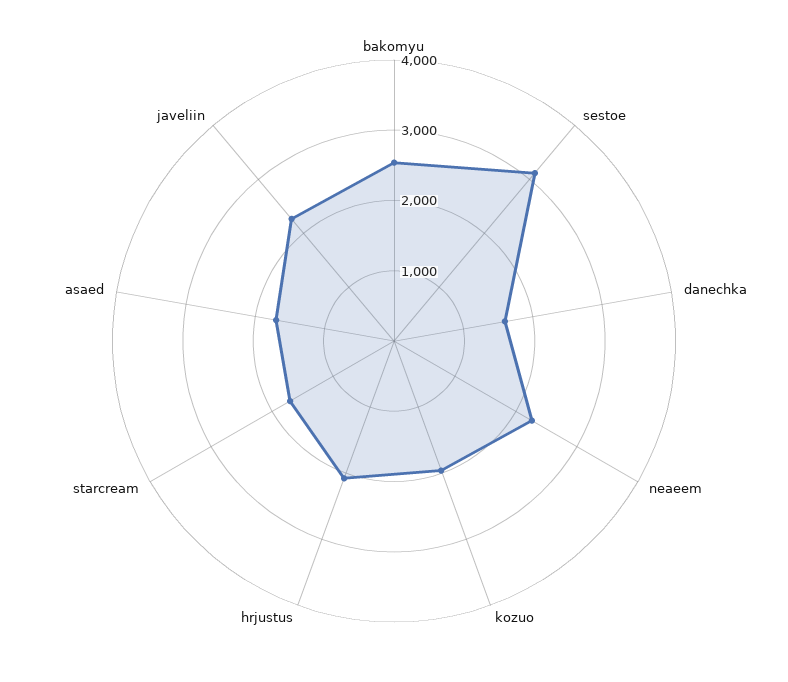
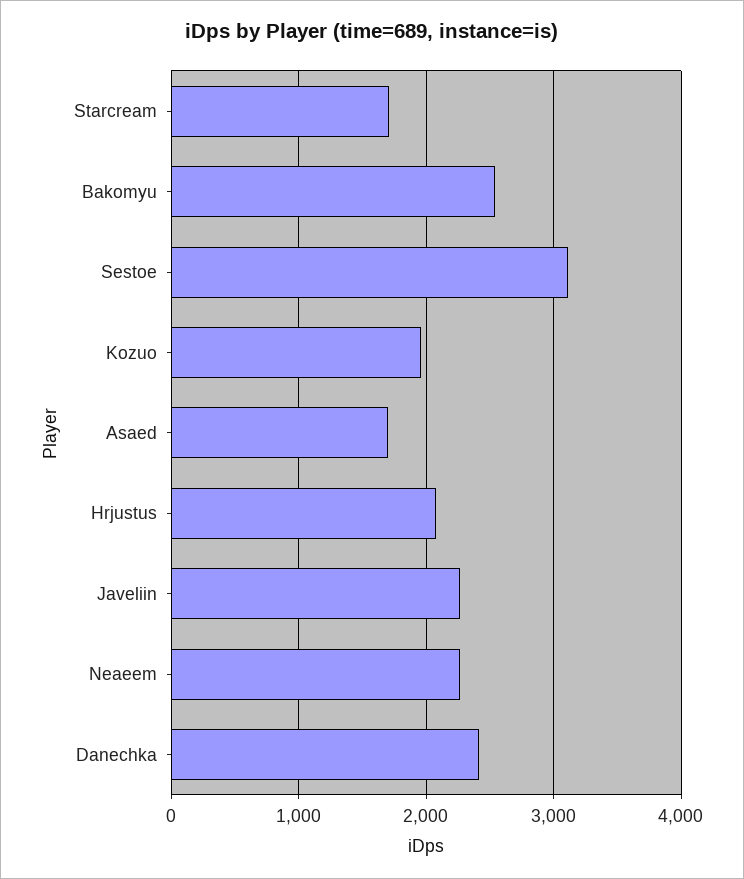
  {
    "bakomyu": 2500,
    "sestoe": 3100,
-   "danechka": 1600,
+   "danechka": 2400,
    "neaeem": 2300,
    "kozuo": 2000,
    "hrjustus": 2100,
    "starcream": 1700,
    "asaed": 1700,
    "javeliin": 2300
  }

